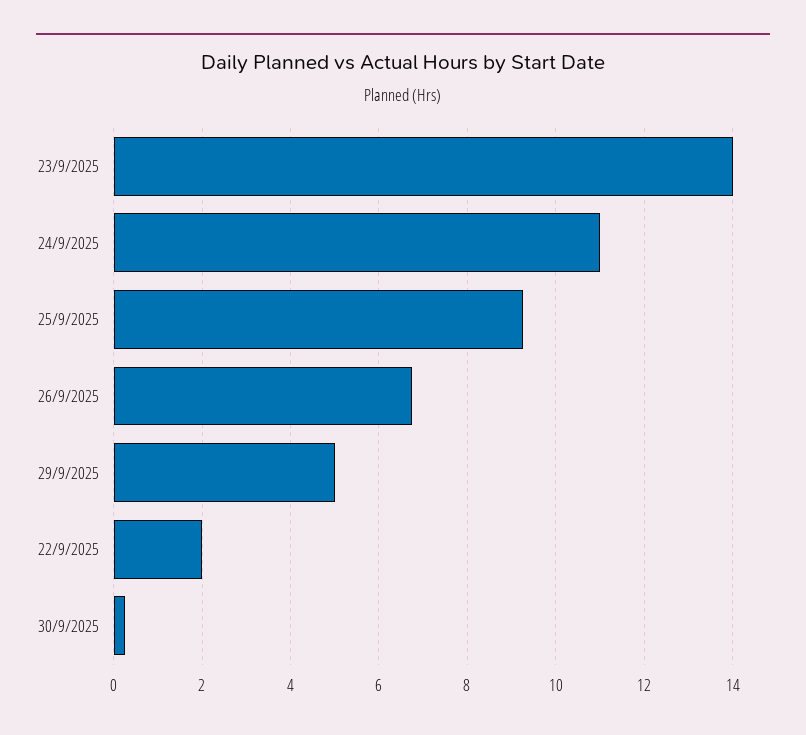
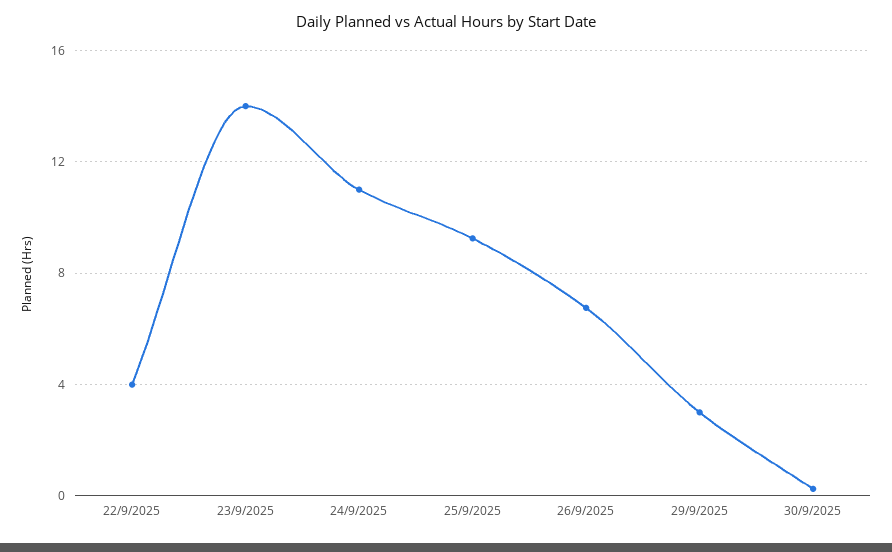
  {
    "23/9/2025": 14,
    "24/9/2025": 11,
    "25/9/2025": 9.2,
    "26/9/2025": 6.8,
-   "29/9/2025": 5,
+   "29/9/2025": 3,
-   "22/9/2025": 2,
+   "22/9/2025": 4,
    "30/9/2025": 0.2
  }

